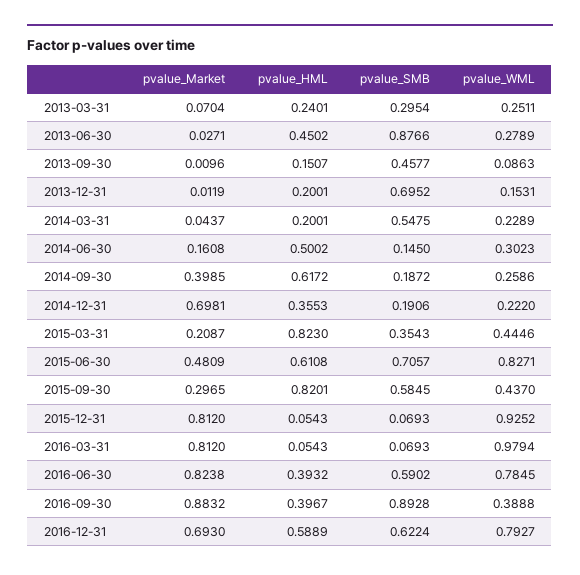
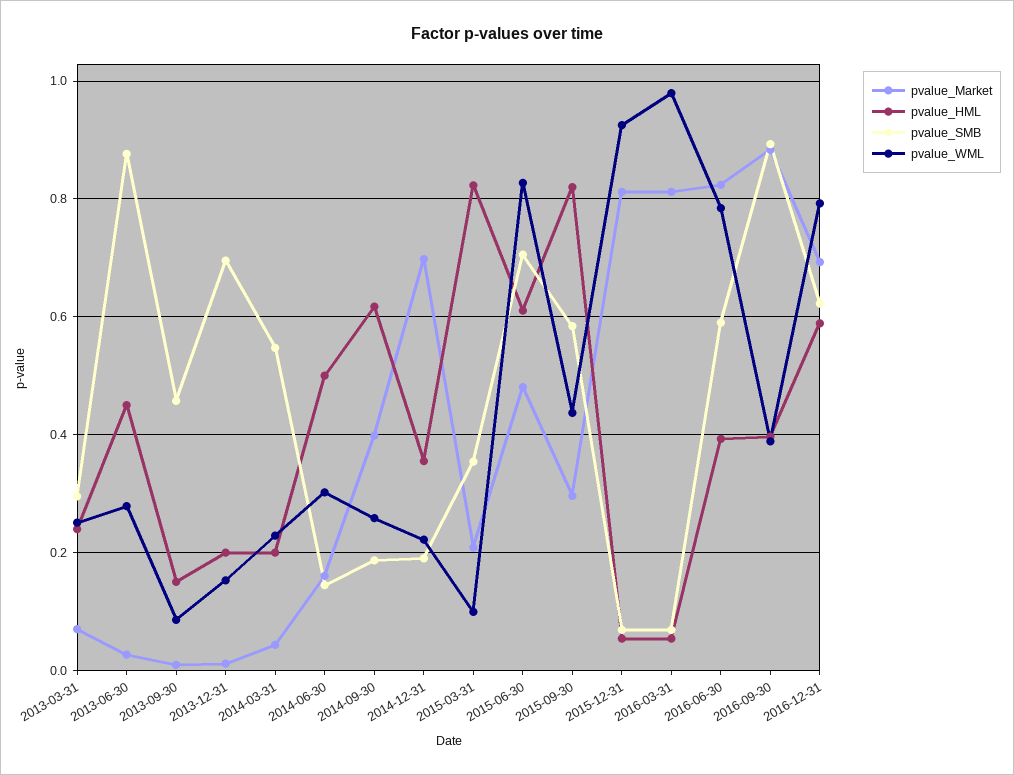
  {
    "pvalue_Market": {
      "2013-03-31": 0.0704,
      "2013-06-30": 0.0271,
      "2013-09-30": 0.0096,
      "2013-12-31": 0.0119,
      "2014-03-31": 0.0437,
      "2014-06-30": 0.1608,
      "2014-09-30": 0.3985,
      "2014-12-31": 0.6981,
      "2015-03-31": 0.2087,
      "2015-06-30": 0.4809,
      "2015-09-30": 0.2965,
      "2015-12-31": 0.812,
      "2016-03-31": 0.812,
      "2016-06-30": 0.8238,
      "2016-09-30": 0.8832,
      "2016-12-31": 0.693
    },
    "pvalue_HML": {
      "2013-03-31": 0.2401,
      "2013-06-30": 0.4502,
      "2013-09-30": 0.1507,
      "2013-12-31": 0.2001,
      "2014-03-31": 0.2001,
      "2014-06-30": 0.5002,
      "2014-09-30": 0.6172,
      "2014-12-31": 0.3553,
      "2015-03-31": 0.823,
      "2015-06-30": 0.6108,
      "2015-09-30": 0.8201,
      "2015-12-31": 0.0543,
      "2016-03-31": 0.0543,
      "2016-06-30": 0.3932,
      "2016-09-30": 0.3967,
      "2016-12-31": 0.5889
    },
    "pvalue_SMB": {
      "2013-03-31": 0.2954,
      "2013-06-30": 0.8766,
      "2013-09-30": 0.4577,
      "2013-12-31": 0.6952,
      "2014-03-31": 0.5475,
      "2014-06-30": 0.145,
      "2014-09-30": 0.1872,
      "2014-12-31": 0.1906,
      "2015-03-31": 0.3543,
      "2015-06-30": 0.7057,
      "2015-09-30": 0.5845,
      "2015-12-31": 0.0693,
      "2016-03-31": 0.0693,
      "2016-06-30": 0.5902,
      "2016-09-30": 0.8928,
      "2016-12-31": 0.6224
    },
    "pvalue_WML": {
      "2013-03-31": 0.2511,
      "2013-06-30": 0.2789,
      "2013-09-30": 0.0863,
      "2013-12-31": 0.1531,
      "2014-03-31": 0.2289,
      "2014-06-30": 0.3023,
      "2014-09-30": 0.2586,
      "2014-12-31": 0.222,
-     "2015-03-31": 0.4446,
+     "2015-03-31": 0.1,
      "2015-06-30": 0.8271,
      "2015-09-30": 0.437,
      "2015-12-31": 0.9252,
      "2016-03-31": 0.9794,
      "2016-06-30": 0.7845,
      "2016-09-30": 0.3888,
      "2016-12-31": 0.7927
    }
  }

